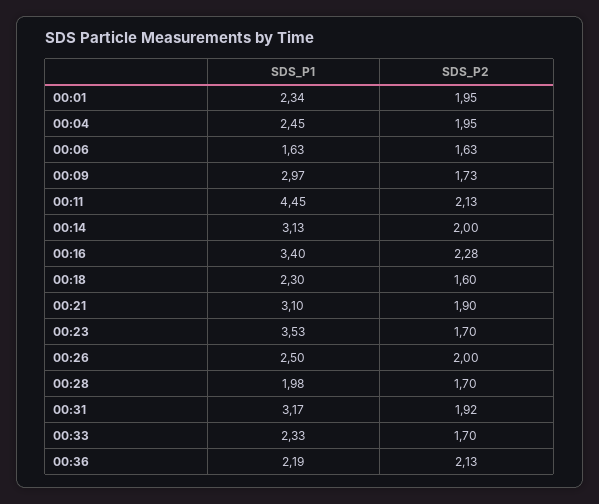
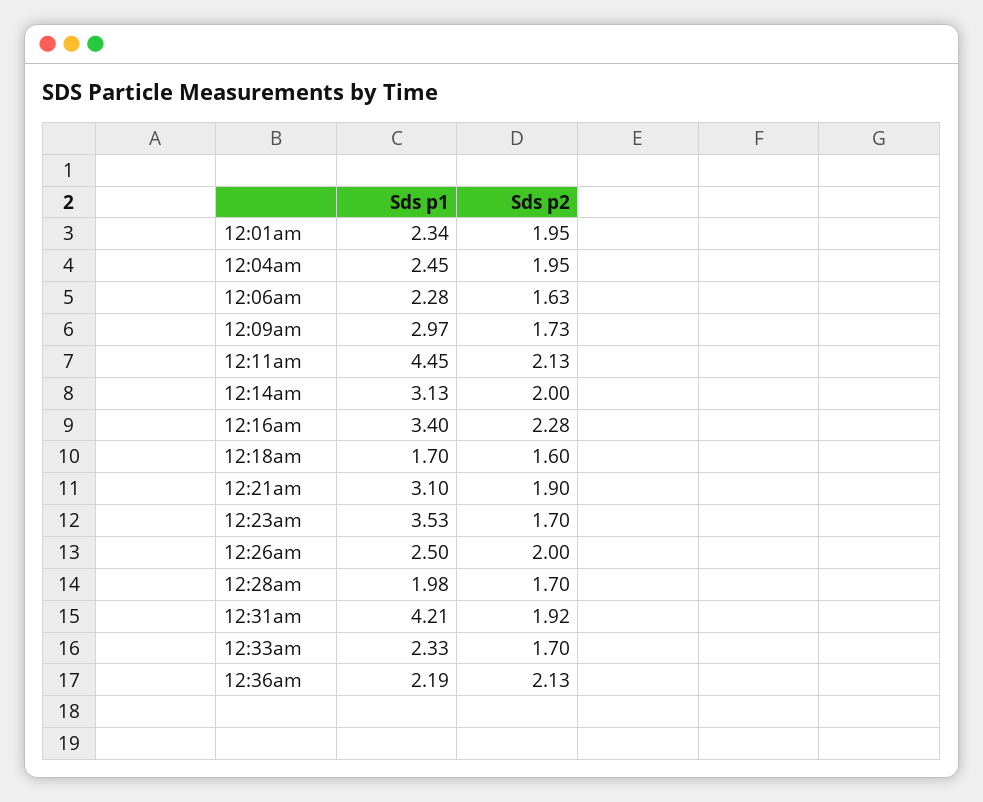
  {
    "SDS_P1": {
      "00:01": 2.34,
      "00:04": 2.45,
-     "00:06": 1.63,
+     "00:06": 2.28,
      "00:09": 2.97,
      "00:11": 4.45,
      "00:14": 3.13,
      "00:16": 3.4,
-     "00:18": 2.3,
+     "00:18": 1.7,
      "00:21": 3.1,
      "00:23": 3.53,
      "00:26": 2.5,
      "00:28": 1.98,
-     "00:31": 3.17,
+     "00:31": 4.21,
      "00:33": 2.33,
      "00:36": 2.19
    },
    "SDS_P2": {
      "00:01": 1.95,
      "00:04": 1.95,
      "00:06": 1.63,
      "00:09": 1.73,
      "00:11": 2.13,
      "00:14": 2,
      "00:16": 2.28,
      "00:18": 1.6,
      "00:21": 1.9,
      "00:23": 1.7,
      "00:26": 2,
      "00:28": 1.7,
      "00:31": 1.92,
      "00:33": 1.7,
      "00:36": 2.13
    }
  }

